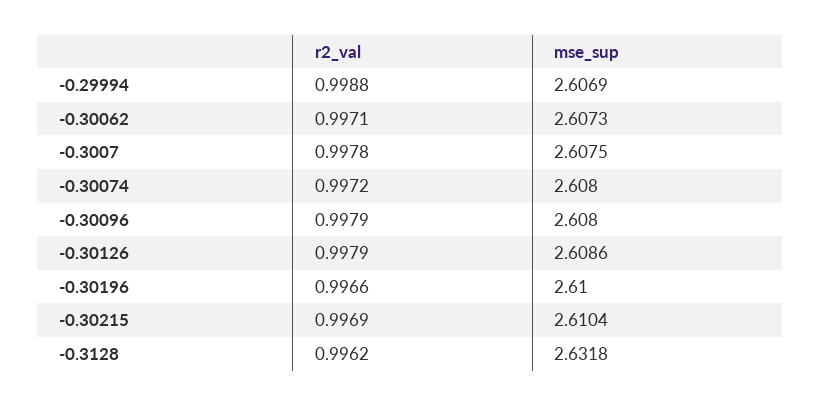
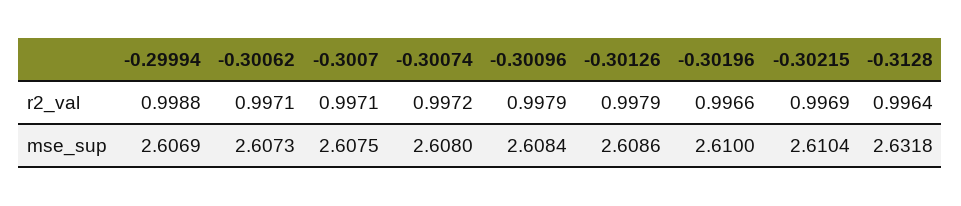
  {
    "r2_val": {
      "-0.29994": 0.9988,
      "-0.30062": 0.9971,
-     "-0.3007": 0.9978,
+     "-0.3007": 0.9971,
      "-0.30074": 0.9972,
      "-0.30096": 0.9979,
      "-0.30126": 0.9979,
      "-0.30196": 0.9966,
      "-0.30215": 0.9969,
-     "-0.3128": 0.9962
+     "-0.3128": 0.9964
    },
    "mse_sup": {
      "-0.29994": 2.6069,
      "-0.30062": 2.6073,
      "-0.3007": 2.6075,
      "-0.30074": 2.608,
-     "-0.30096": 2.608,
+     "-0.30096": 2.6084,
      "-0.30126": 2.6086,
      "-0.30196": 2.61,
      "-0.30215": 2.6104,
      "-0.3128": 2.6318
    }
  }

